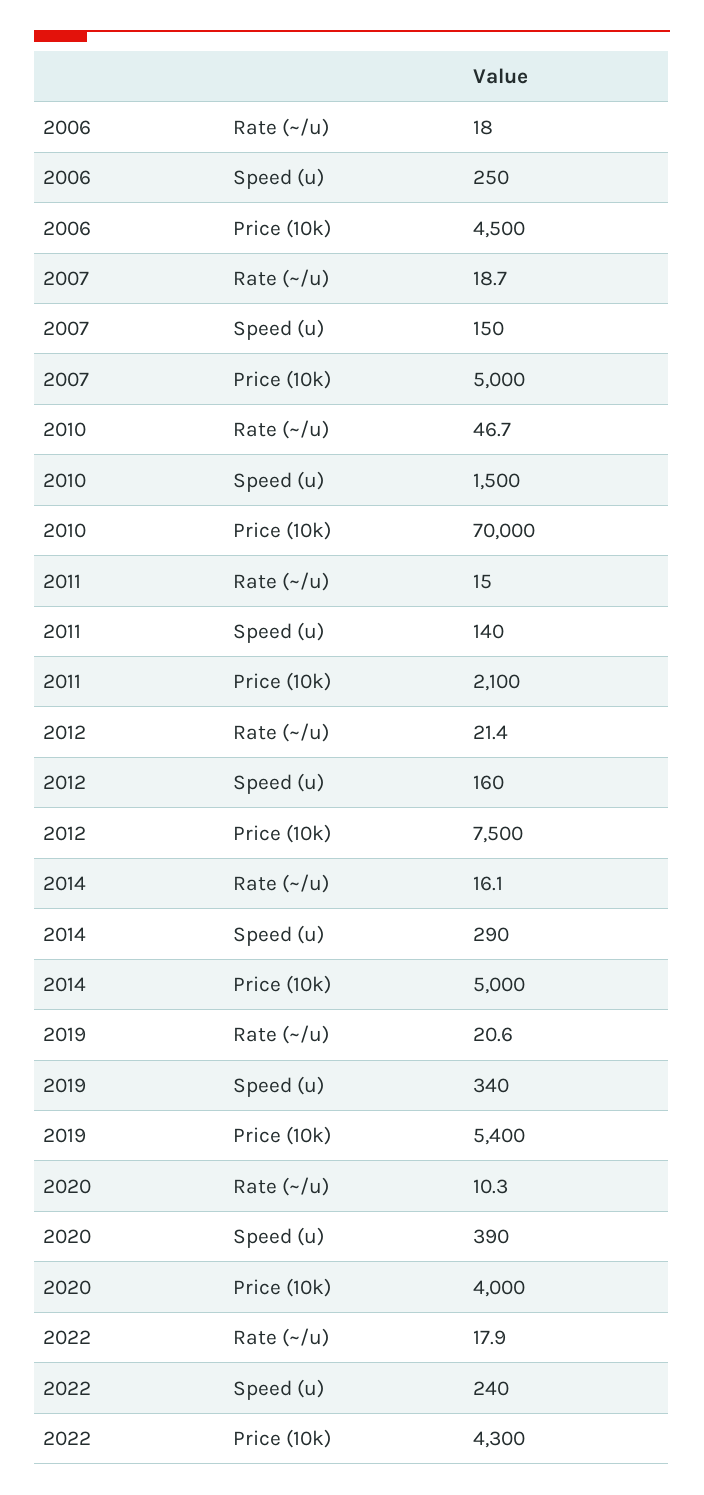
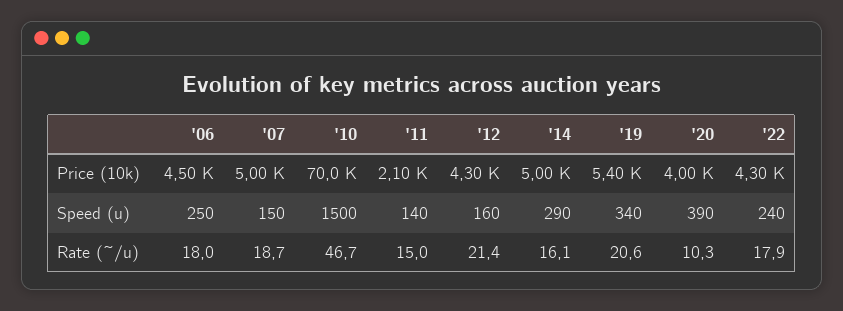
  {
    "2006": {
      "Rate (~/u)": 18,
      "Speed (u)": 250,
      "Price (10k)": 4500
    },
    "2007": {
      "Rate (~/u)": 18.7,
      "Speed (u)": 150,
      "Price (10k)": 5000
    },
    "2010": {
      "Rate (~/u)": 46.7,
      "Speed (u)": 1500,
      "Price (10k)": 70000
    },
    "2011": {
      "Rate (~/u)": 15,
      "Speed (u)": 140,
      "Price (10k)": 2100
    },
    "2012": {
      "Rate (~/u)": 21.4,
      "Speed (u)": 160,
-     "Price (10k)": 7500
+     "Price (10k)": 4300
    },
    "2014": {
      "Rate (~/u)": 16.1,
      "Speed (u)": 290,
      "Price (10k)": 5000
    },
    "2019": {
      "Rate (~/u)": 20.6,
      "Speed (u)": 340,
      "Price (10k)": 5400
    },
    "2020": {
      "Rate (~/u)": 10.3,
      "Speed (u)": 390,
      "Price (10k)": 4000
    },
    "2022": {
      "Rate (~/u)": 17.9,
      "Speed (u)": 240,
      "Price (10k)": 4300
    }
  }

